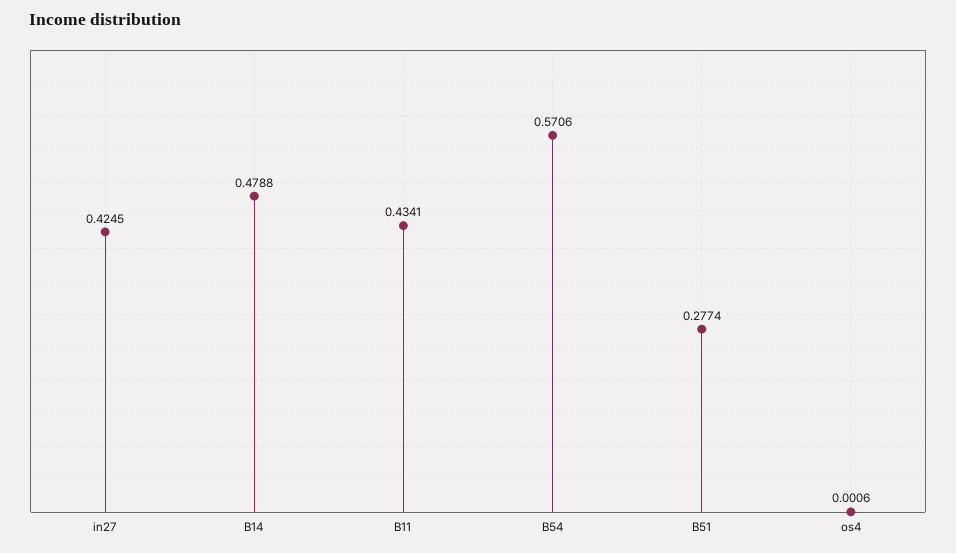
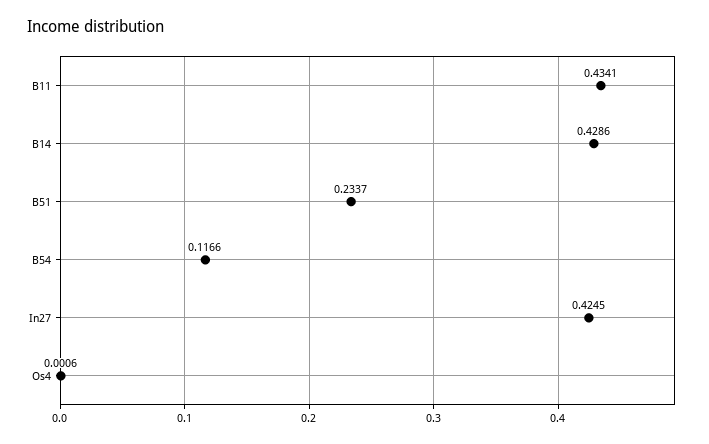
  {
    "in27": 0.4245,
-   "B14": 0.4788,
+   "B14": 0.4286,
    "B11": 0.4341,
-   "B54": 0.5706,
+   "B54": 0.1166,
-   "B51": 0.2774,
+   "B51": 0.2337,
    "os4": 0.0006
  }

